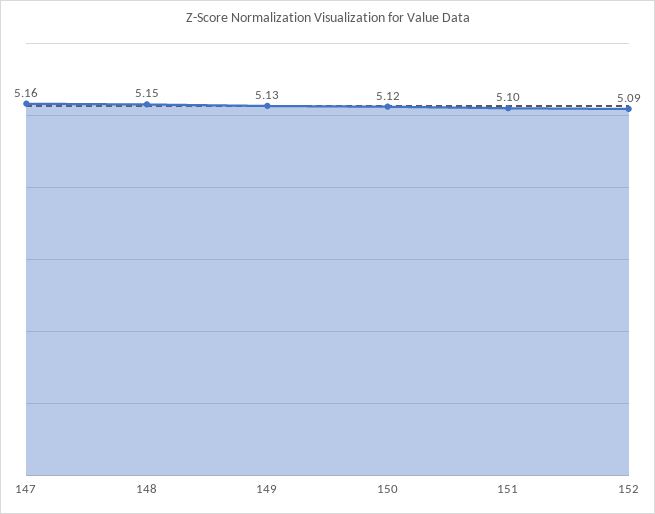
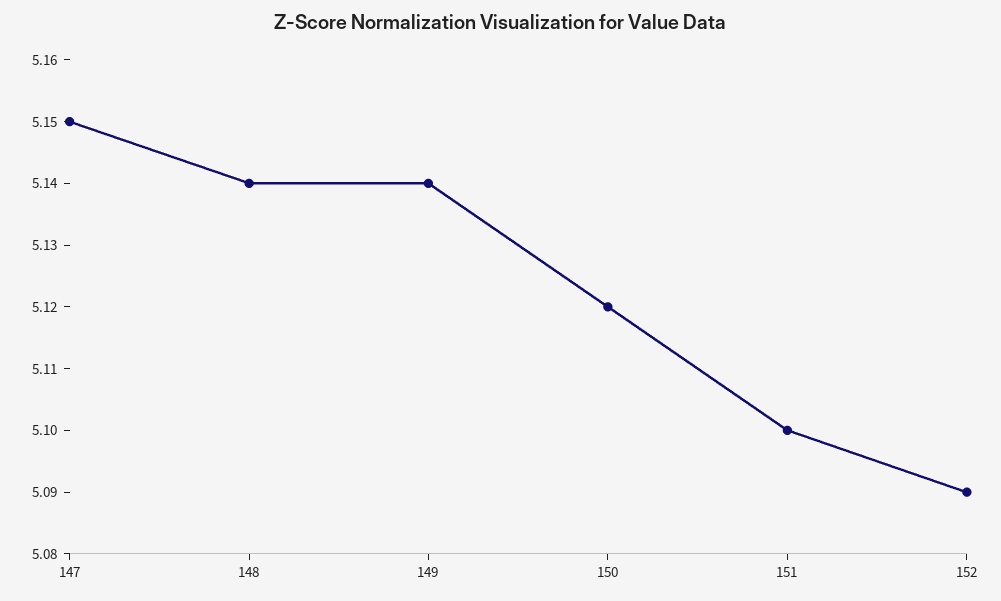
  {
-   "147": 5.16,
+   "147": 5.15,
-   "148": 5.15,
+   "148": 5.14,
-   "149": 5.13,
+   "149": 5.14,
    "150": 5.12,
    "151": 5.1,
    "152": 5.09
  }

